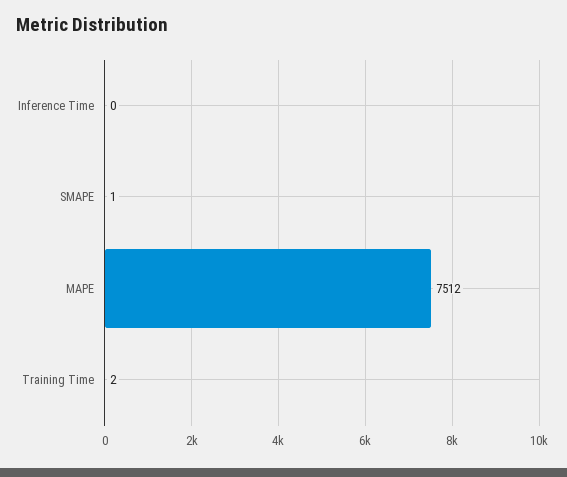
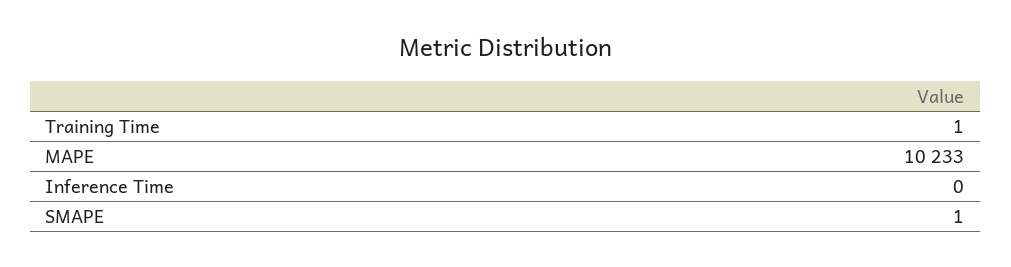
  {
    "Inference Time": 0,
    "SMAPE": 1,
-   "MAPE": 7512,
+   "MAPE": 10233,
-   "Training Time": 2
+   "Training Time": 1
  }

